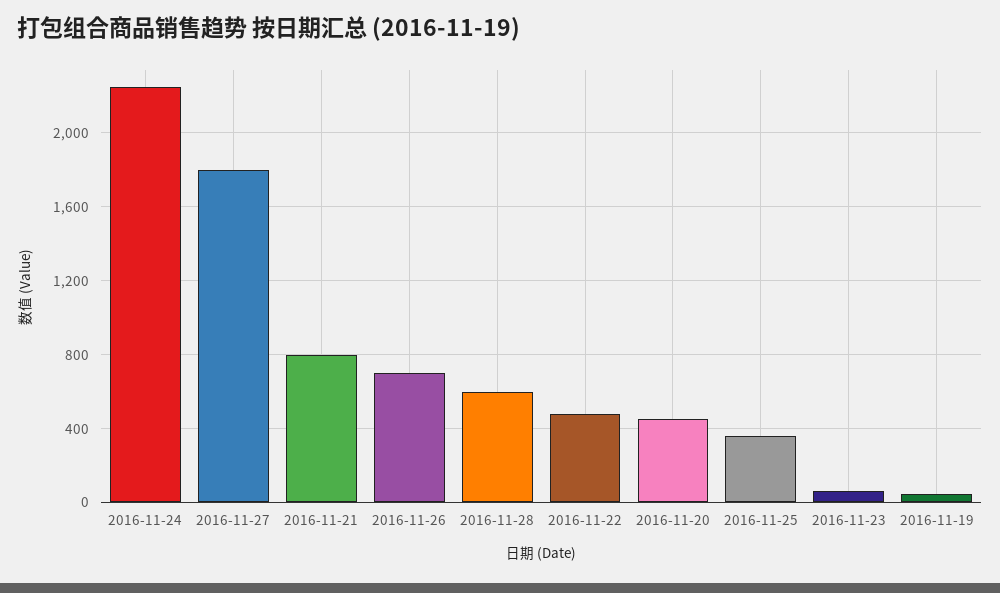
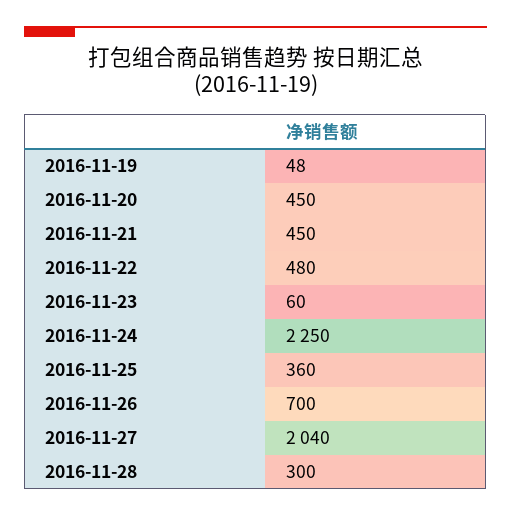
  {
    "2016-11-24": 2250,
-   "2016-11-27": 1800,
+   "2016-11-27": 2040,
-   "2016-11-21": 800,
+   "2016-11-21": 450,
    "2016-11-26": 700,
-   "2016-11-28": 600,
+   "2016-11-28": 300,
    "2016-11-22": 480,
    "2016-11-20": 450,
    "2016-11-25": 360,
    "2016-11-23": 60,
    "2016-11-19": 48
  }

